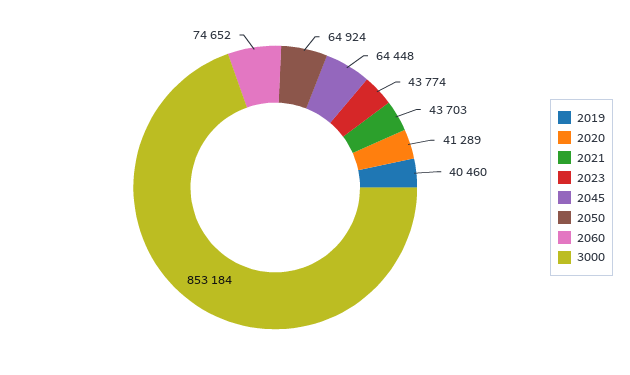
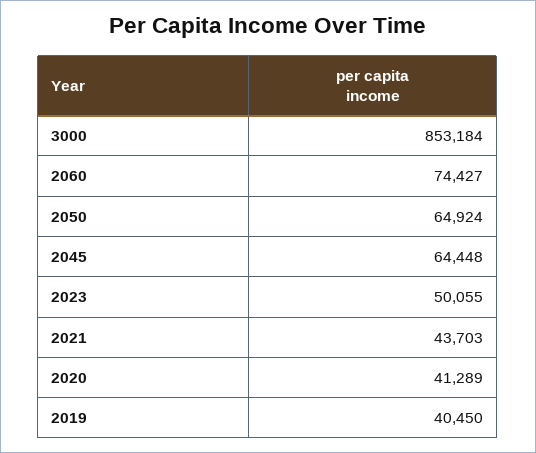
  {
-   "2019": 40460,
+   "2019": 40450,
    "2020": 41289,
    "2021": 43703,
-   "2023": 43774,
+   "2023": 50055,
    "2045": 64448,
    "2050": 64924,
-   "2060": 74652,
+   "2060": 74427,
    "3000": 853184
  }

